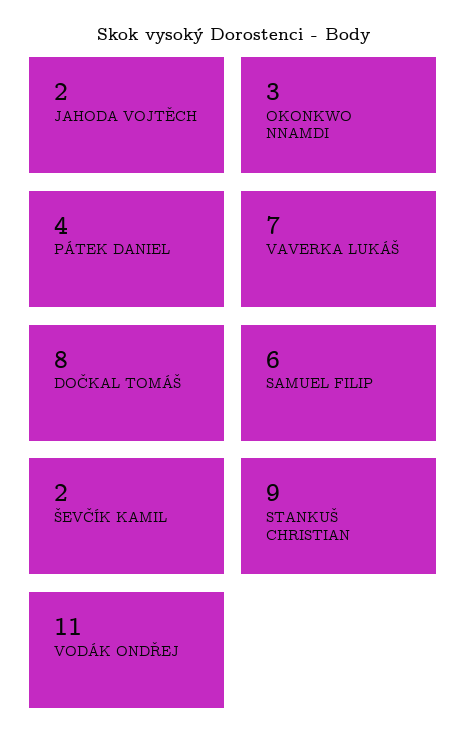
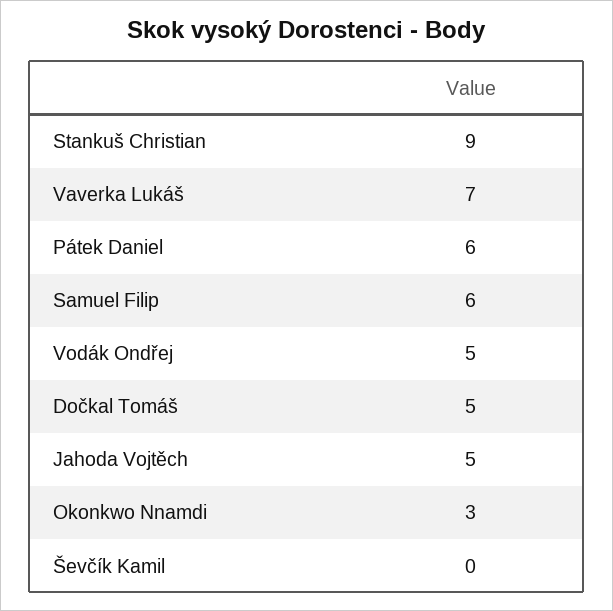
  {
-   "JAHODA VOJTĚCH": 2,
+   "JAHODA VOJTĚCH": 5,
    "OKONKWO NNAMDI": 3,
-   "PÁTEK DANIEL": 4,
+   "PÁTEK DANIEL": 6,
    "VAVERKA LUKÁŠ": 7,
-   "DOČKAL TOMÁŠ": 8,
+   "DOČKAL TOMÁŠ": 5,
    "SAMUEL FILIP": 6,
-   "ŠEVČÍK KAMIL": 2,
+   "ŠEVČÍK KAMIL": 0,
    "STANKUŠ CHRISTIAN": 9,
-   "VODÁK ONDŘEJ": 11
+   "VODÁK ONDŘEJ": 5
  }

